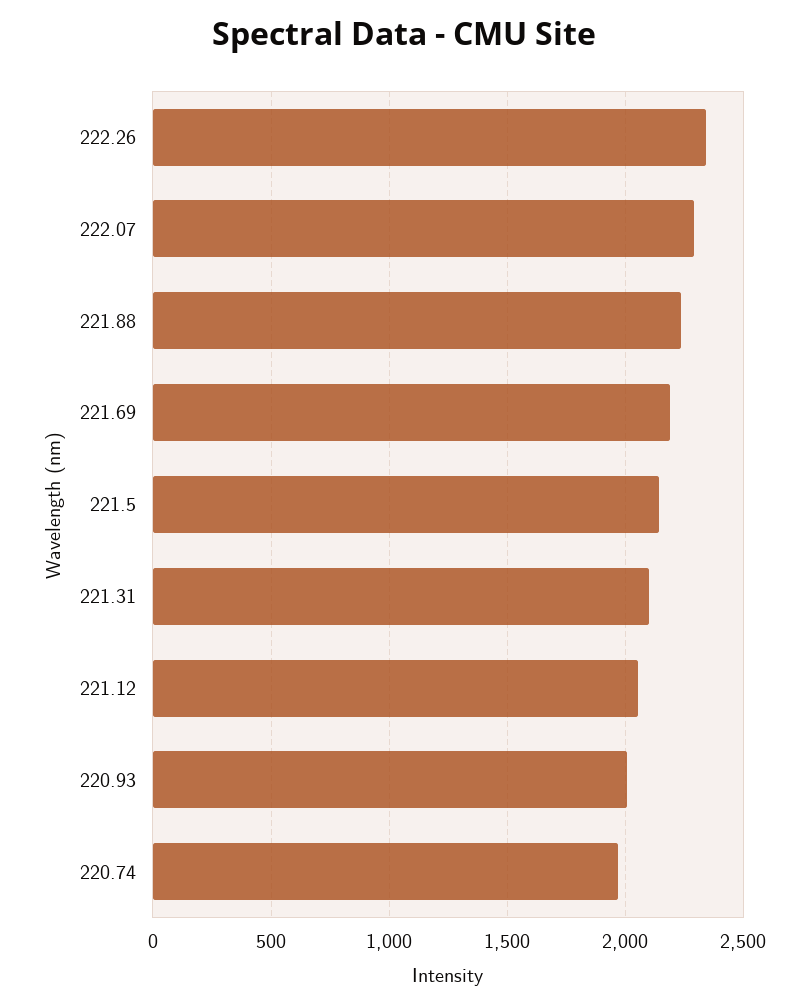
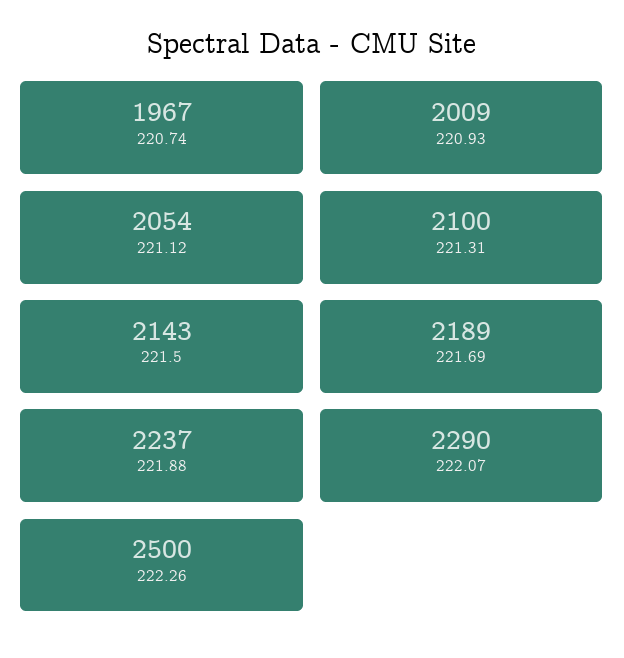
  {
-   "222.26": 2350,
+   "222.26": 2500,
    "222.07": 2290,
    "221.88": 2237,
    "221.69": 2189,
    "221.5": 2143,
    "221.31": 2100,
    "221.12": 2054,
    "220.93": 2009,
    "220.74": 1967
  }

